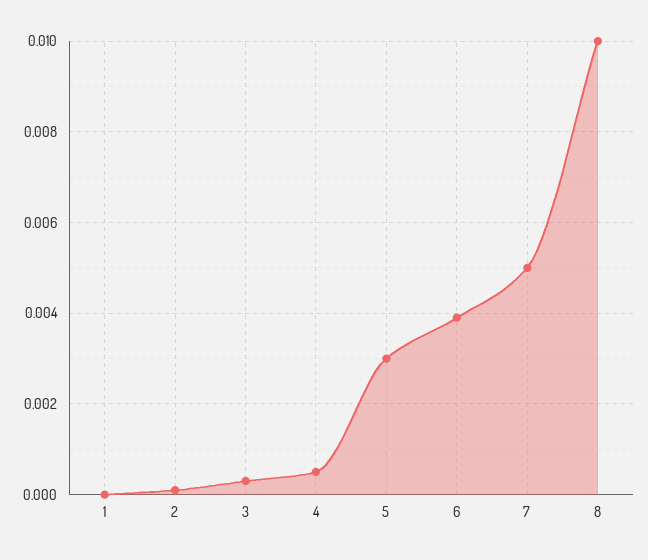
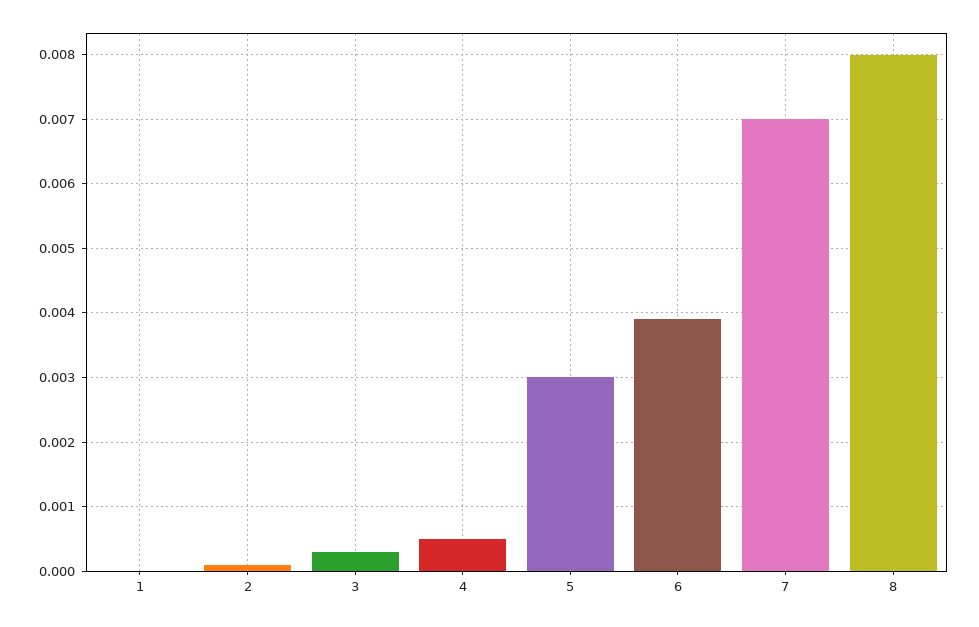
  {
    "1": 0,
    "2": 0.0001,
    "3": 0.0003,
    "4": 0.0005,
    "5": 0.003,
    "6": 0.0039,
-   "7": 0.005,
+   "7": 0.007,
-   "8": 0.01
+   "8": 0.008
  }

